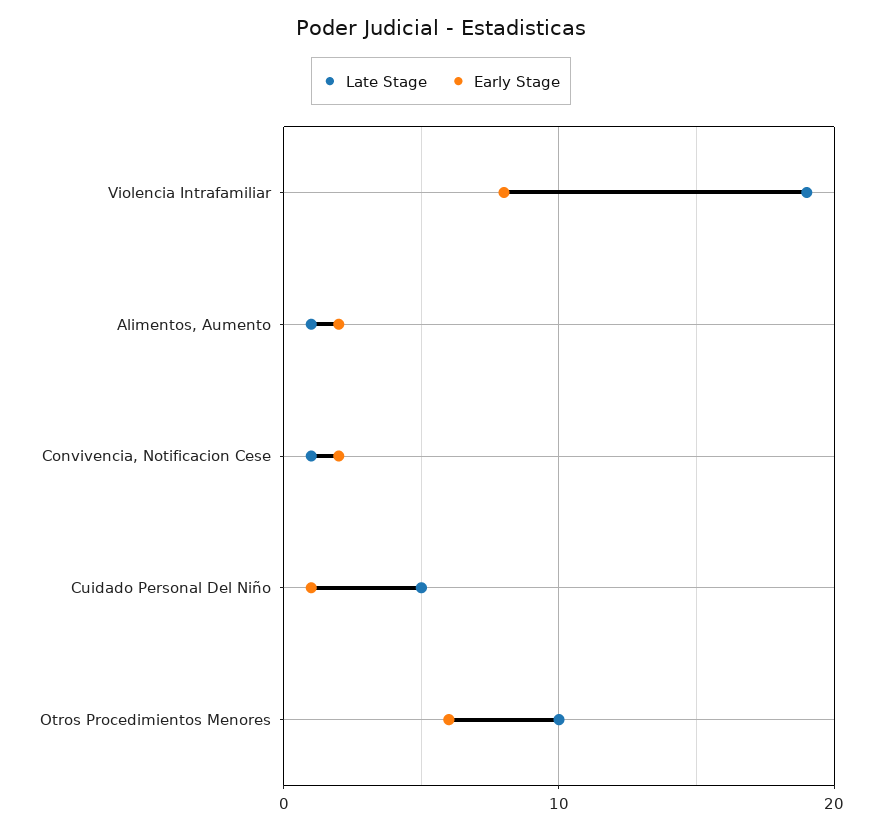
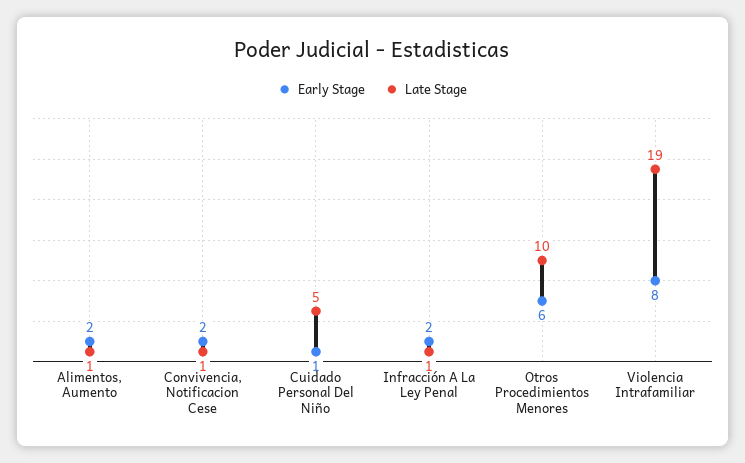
  {
    "Late Stage": {
      "Violencia Intrafamiliar": 19,
      "Alimentos, Aumento": 1,
      "Convivencia, Notificacion Cese": 1,
      "Cuidado Personal Del Niño": 5,
-     "Otros Procedimientos Menores": 10
+     "Otros Procedimientos Menores": 10,
+     "Infracción A La Ley Penal": 1
    },
    "Early Stage": {
      "Violencia Intrafamiliar": 8,
      "Alimentos, Aumento": 2,
      "Convivencia, Notificacion Cese": 2,
      "Cuidado Personal Del Niño": 1,
-     "Otros Procedimientos Menores": 6
+     "Otros Procedimientos Menores": 6,
+     "Infracción A La Ley Penal": 2
    }
  }

